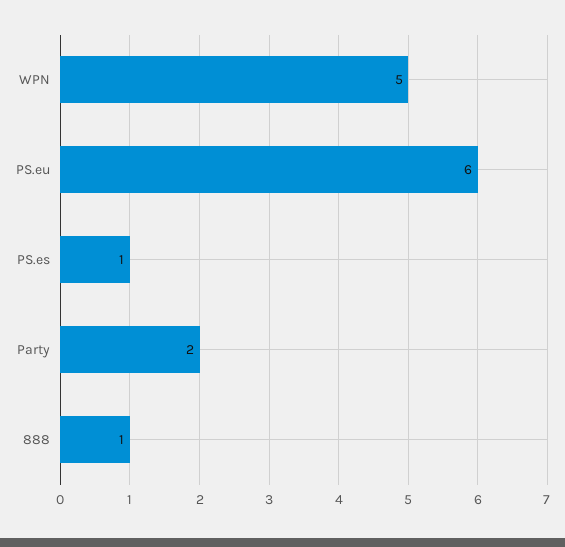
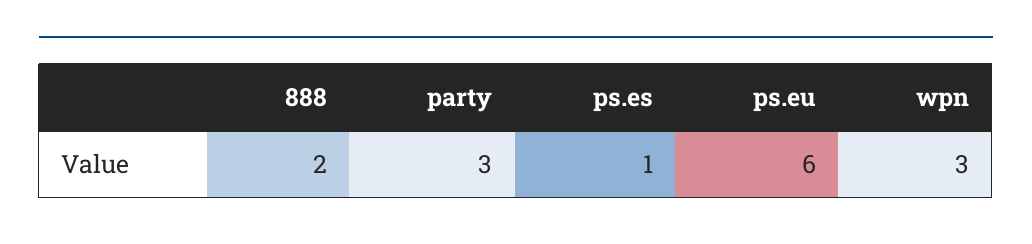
  {
-   "WPN": 5,
+   "WPN": 3,
    "PS.eu": 6,
    "PS.es": 1,
-   "Party": 2,
+   "Party": 3,
-   "888": 1
+   "888": 2
  }

